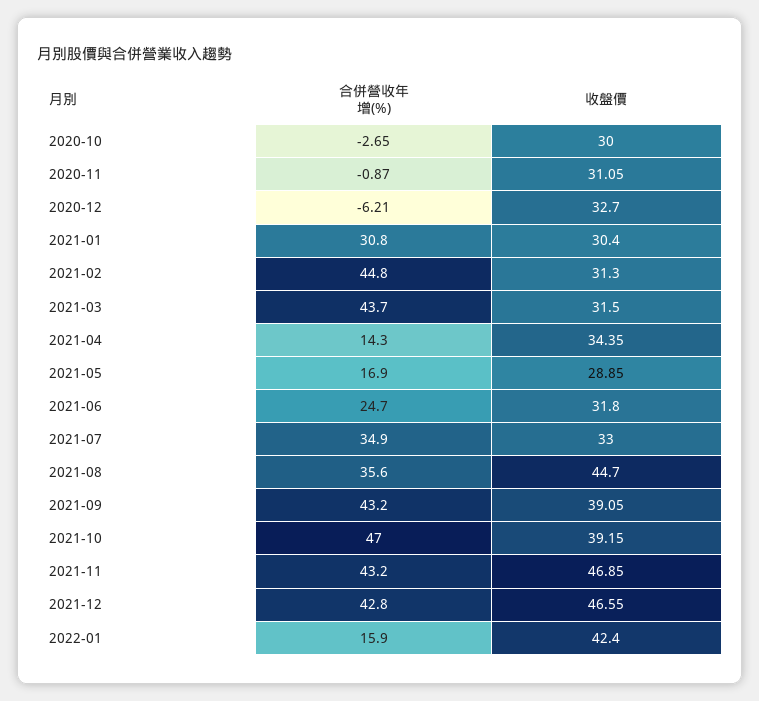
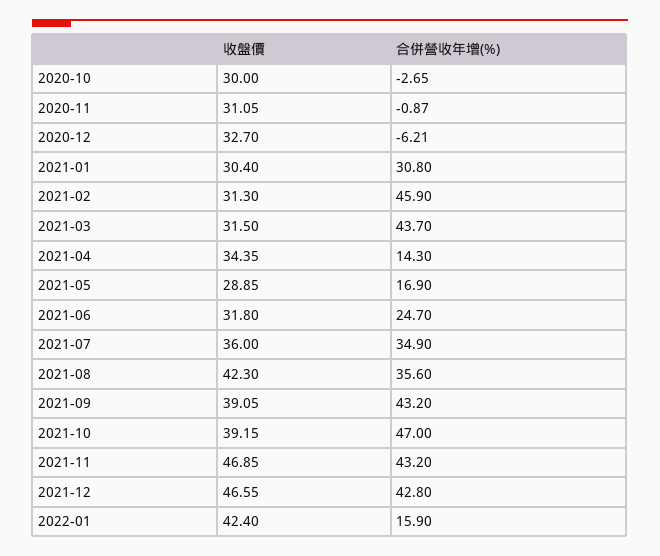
  {
    "合併營收年增(%)": {
      "2020-10": -2.65,
      "2020-11": -0.87,
      "2020-12": -6.21,
      "2021-01": 30.8,
-     "2021-02": 44.8,
+     "2021-02": 45.9,
      "2021-03": 43.7,
      "2021-04": 14.3,
      "2021-05": 16.9,
      "2021-06": 24.7,
      "2021-07": 34.9,
      "2021-08": 35.6,
      "2021-09": 43.2,
      "2021-10": 47,
      "2021-11": 43.2,
      "2021-12": 42.8,
      "2022-01": 15.9
    },
    "收盤價": {
      "2020-10": 30,
      "2020-11": 31.05,
      "2020-12": 32.7,
      "2021-01": 30.4,
      "2021-02": 31.3,
      "2021-03": 31.5,
      "2021-04": 34.35,
      "2021-05": 28.85,
      "2021-06": 31.8,
-     "2021-07": 33,
+     "2021-07": 36,
-     "2021-08": 44.7,
+     "2021-08": 42.3,
      "2021-09": 39.05,
      "2021-10": 39.15,
      "2021-11": 46.85,
      "2021-12": 46.55,
      "2022-01": 42.4
    }
  }

